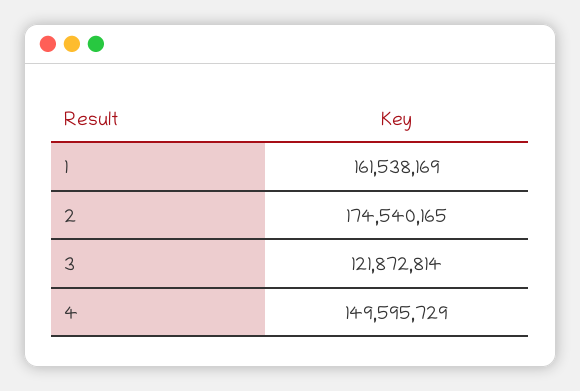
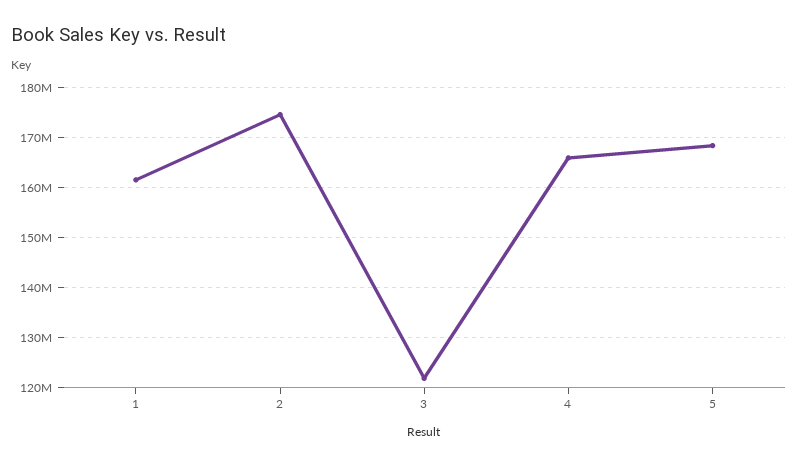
  {
    "1": 161538169,
    "2": 174540165,
    "3": 121872814,
-   "4": 149595729
+   "4": 166000000,
+   "5": 168000000
  }

